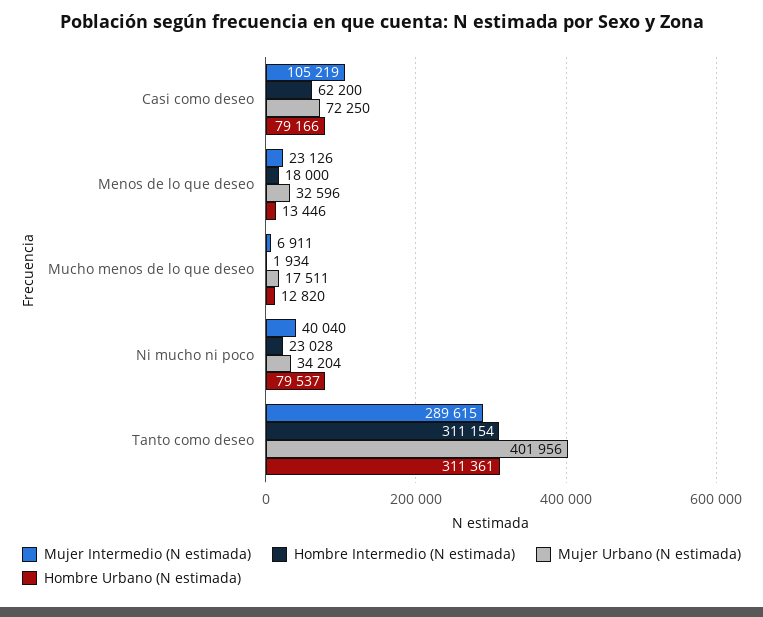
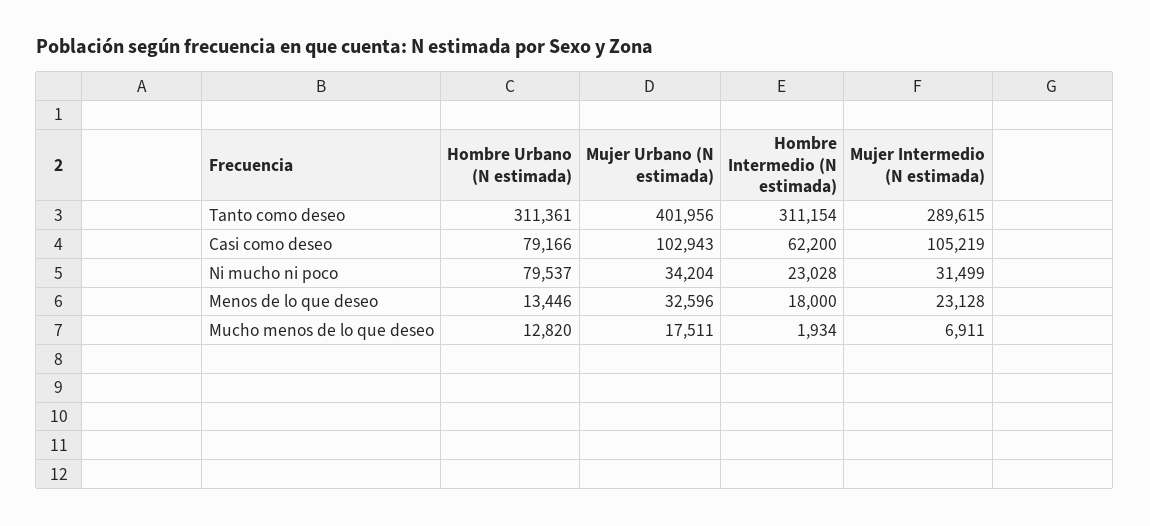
  {
    "Mujer Intermedio (N estimada)": {
      "Casi como deseo": 105219,
-     "Menos de lo que deseo": 23126,
+     "Menos de lo que deseo": 23128,
      "Mucho menos de lo que deseo": 6911,
-     "Ni mucho ni poco": 40040,
+     "Ni mucho ni poco": 31499,
      "Tanto como deseo": 289615
    },
    "Hombre Intermedio (N estimada)": {
      "Casi como deseo": 62200,
      "Menos de lo que deseo": 18000,
      "Mucho menos de lo que deseo": 1934,
      "Ni mucho ni poco": 23028,
      "Tanto como deseo": 311154
    },
    "Mujer Urbano (N estimada)": {
-     "Casi como deseo": 72250,
+     "Casi como deseo": 102943,
      "Menos de lo que deseo": 32596,
      "Mucho menos de lo que deseo": 17511,
      "Ni mucho ni poco": 34204,
      "Tanto como deseo": 401956
    },
    "Hombre Urbano (N estimada)": {
      "Casi como deseo": 79166,
      "Menos de lo que deseo": 13446,
      "Mucho menos de lo que deseo": 12820,
      "Ni mucho ni poco": 79537,
      "Tanto como deseo": 311361
    }
  }

